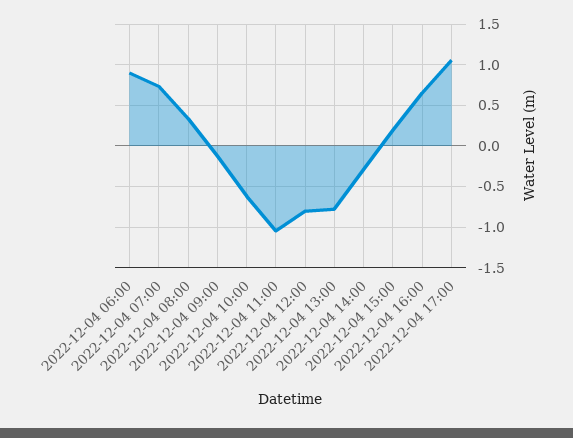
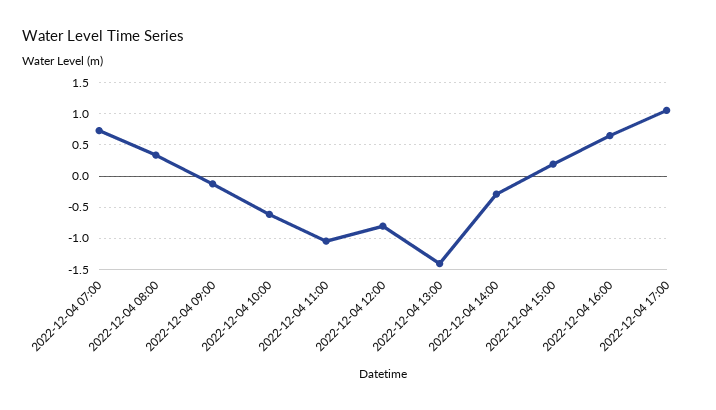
  {
-   "2022-12-04 06:00": 0.9,
    "2022-12-04 07:00": 0.7,
    "2022-12-04 08:00": 0.3,
    "2022-12-04 09:00": -0.1,
    "2022-12-04 10:00": -0.6,
    "2022-12-04 11:00": -1,
    "2022-12-04 12:00": -0.8,
-   "2022-12-04 13:00": -0.8,
+   "2022-12-04 13:00": -1.4,
    "2022-12-04 14:00": -0.3,
    "2022-12-04 15:00": 0.2,
    "2022-12-04 16:00": 0.7,
    "2022-12-04 17:00": 1.1
  }

